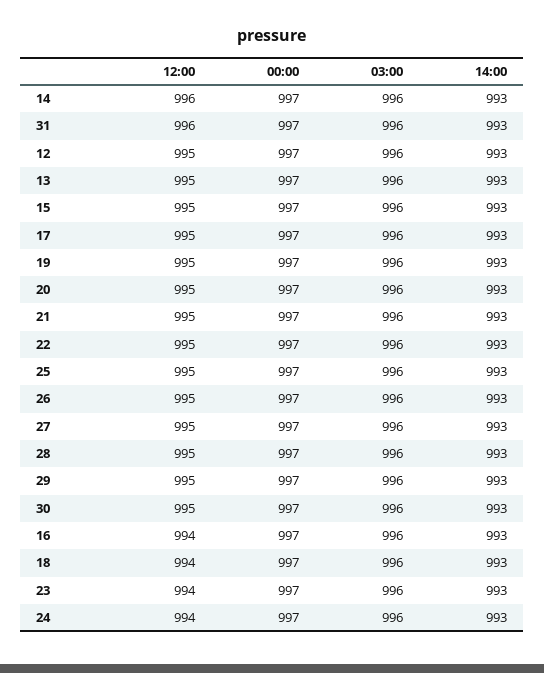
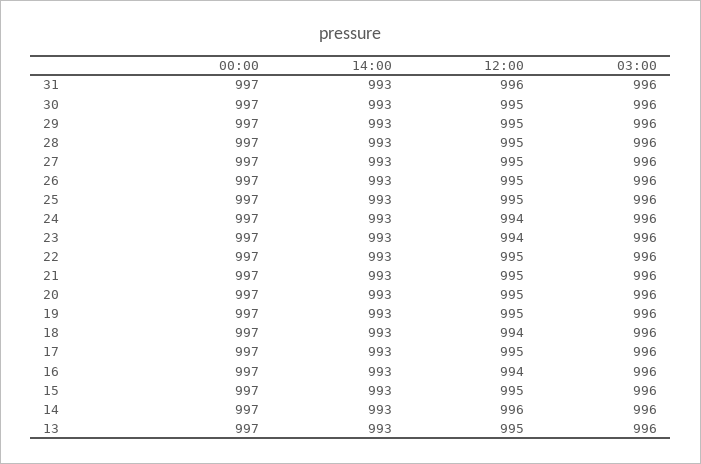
  {
    "12:00": {
      "14": 996,
      "31": 996,
-     "12": 995,
      "13": 995,
      "15": 995,
      "17": 995,
      "19": 995,
      "20": 995,
      "21": 995,
      "22": 995,
      "25": 995,
      "26": 995,
      "27": 995,
      "28": 995,
      "29": 995,
      "30": 995,
      "16": 994,
      "18": 994,
      "23": 994,
      "24": 994
    },
    "00:00": {
      "14": 997,
      "31": 997,
-     "12": 997,
      "13": 997,
      "15": 997,
      "17": 997,
      "19": 997,
      "20": 997,
      "21": 997,
      "22": 997,
      "25": 997,
      "26": 997,
      "27": 997,
      "28": 997,
      "29": 997,
      "30": 997,
      "16": 997,
      "18": 997,
      "23": 997,
      "24": 997
    },
    "03:00": {
      "14": 996,
      "31": 996,
-     "12": 996,
      "13": 996,
      "15": 996,
      "17": 996,
      "19": 996,
      "20": 996,
      "21": 996,
      "22": 996,
      "25": 996,
      "26": 996,
      "27": 996,
      "28": 996,
      "29": 996,
      "30": 996,
      "16": 996,
      "18": 996,
      "23": 996,
      "24": 996
    },
    "14:00": {
      "14": 993,
      "31": 993,
-     "12": 993,
      "13": 993,
      "15": 993,
      "17": 993,
      "19": 993,
      "20": 993,
      "21": 993,
      "22": 993,
      "25": 993,
      "26": 993,
      "27": 993,
      "28": 993,
      "29": 993,
      "30": 993,
      "16": 993,
      "18": 993,
      "23": 993,
      "24": 993
    }
  }

